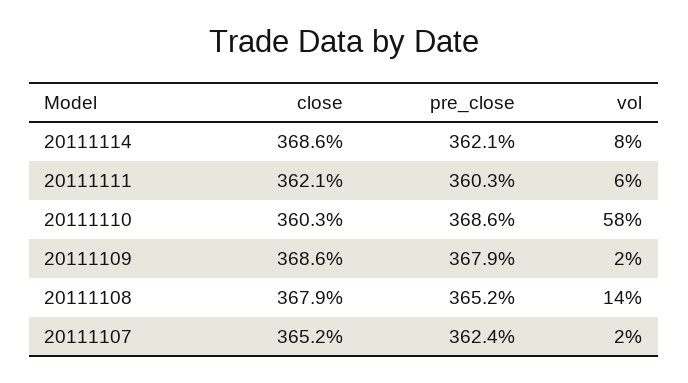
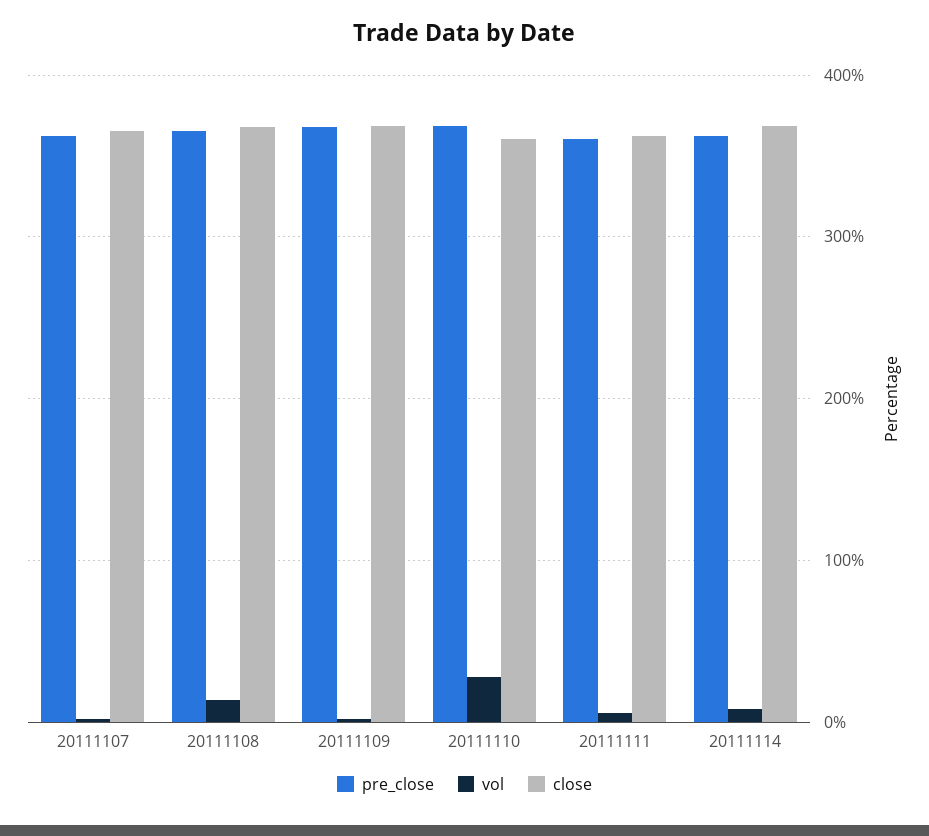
  {
    "close": {
      "20111114": 368.6,
      "20111111": 362.1,
      "20111110": 360.3,
      "20111109": 368.6,
      "20111108": 367.9,
      "20111107": 365.2
    },
    "pre_close": {
      "20111114": 362.1,
      "20111111": 360.3,
      "20111110": 368.6,
      "20111109": 367.9,
      "20111108": 365.2,
      "20111107": 362.4
    },
    "vol": {
      "20111114": 8,
      "20111111": 6,
-     "20111110": 58,
+     "20111110": 30,
      "20111109": 2,
      "20111108": 14,
      "20111107": 2
    }
  }

